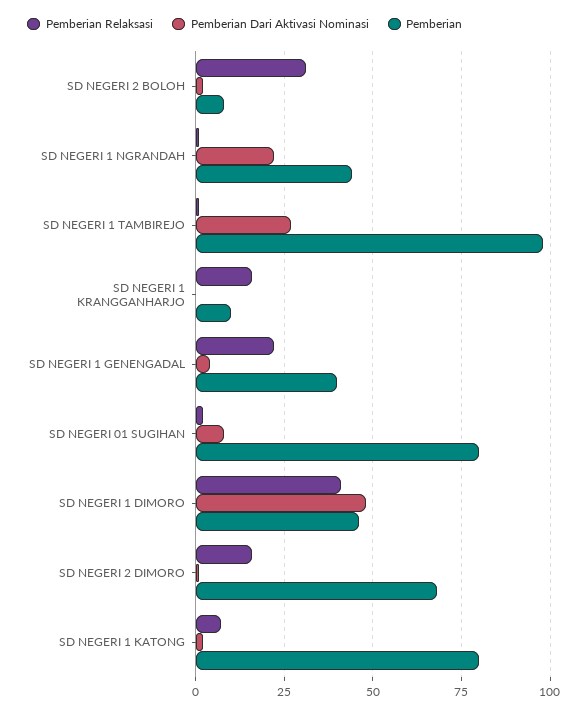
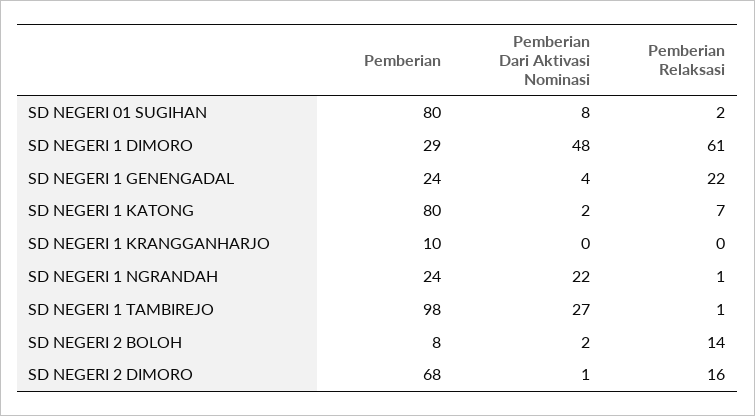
  {
    "Pemberian Relaksasi": {
-     "SD NEGERI 2 BOLOH": 30,
+     "SD NEGERI 2 BOLOH": 14,
      "SD NEGERI 1 NGRANDAH": 1,
      "SD NEGERI 1 TAMBIREJO": 1,
-     "SD NEGERI 1 KRANGGANHARJO": 15,
+     "SD NEGERI 1 KRANGGANHARJO": 0,
      "SD NEGERI 1 GENENGADAL": 22,
      "SD NEGERI 01 SUGIHAN": 2,
-     "SD NEGERI 1 DIMORO": 40,
+     "SD NEGERI 1 DIMORO": 61,
      "SD NEGERI 2 DIMORO": 16,
      "SD NEGERI 1 KATONG": 7
    },
    "Pemberian Dari Aktivasi Nominasi": {
      "SD NEGERI 2 BOLOH": 2,
      "SD NEGERI 1 NGRANDAH": 22,
      "SD NEGERI 1 TAMBIREJO": 27,
      "SD NEGERI 1 KRANGGANHARJO": 0,
      "SD NEGERI 1 GENENGADAL": 4,
      "SD NEGERI 01 SUGIHAN": 8,
      "SD NEGERI 1 DIMORO": 48,
      "SD NEGERI 2 DIMORO": 1,
      "SD NEGERI 1 KATONG": 2
    },
    "Pemberian": {
      "SD NEGERI 2 BOLOH": 8,
-     "SD NEGERI 1 NGRANDAH": 45,
+     "SD NEGERI 1 NGRANDAH": 24,
      "SD NEGERI 1 TAMBIREJO": 98,
      "SD NEGERI 1 KRANGGANHARJO": 10,
-     "SD NEGERI 1 GENENGADAL": 40,
+     "SD NEGERI 1 GENENGADAL": 24,
      "SD NEGERI 01 SUGIHAN": 80,
-     "SD NEGERI 1 DIMORO": 45,
+     "SD NEGERI 1 DIMORO": 29,
      "SD NEGERI 2 DIMORO": 68,
      "SD NEGERI 1 KATONG": 80
    }
  }

